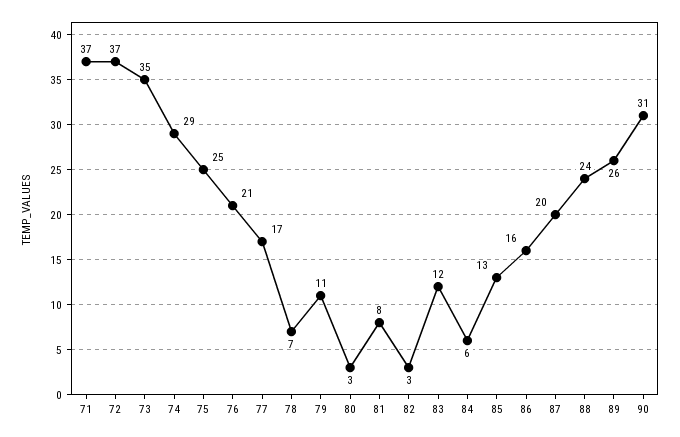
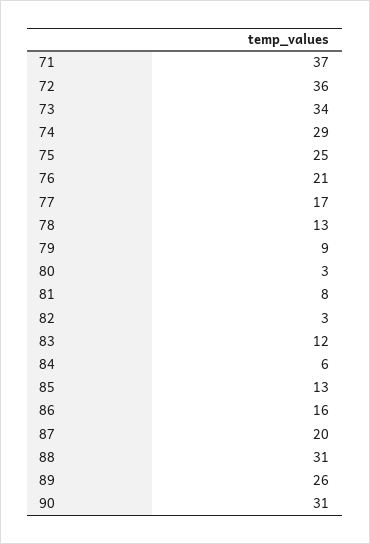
  {
    "71": 37,
-   "72": 37,
+   "72": 36,
-   "73": 35,
+   "73": 34,
    "74": 29,
    "75": 25,
    "76": 21,
    "77": 17,
-   "78": 7,
+   "78": 13,
-   "79": 11,
+   "79": 9,
    "80": 3,
    "81": 8,
    "82": 3,
    "83": 12,
    "84": 6,
    "85": 13,
    "86": 16,
    "87": 20,
-   "88": 24,
+   "88": 31,
    "89": 26,
    "90": 31
  }

